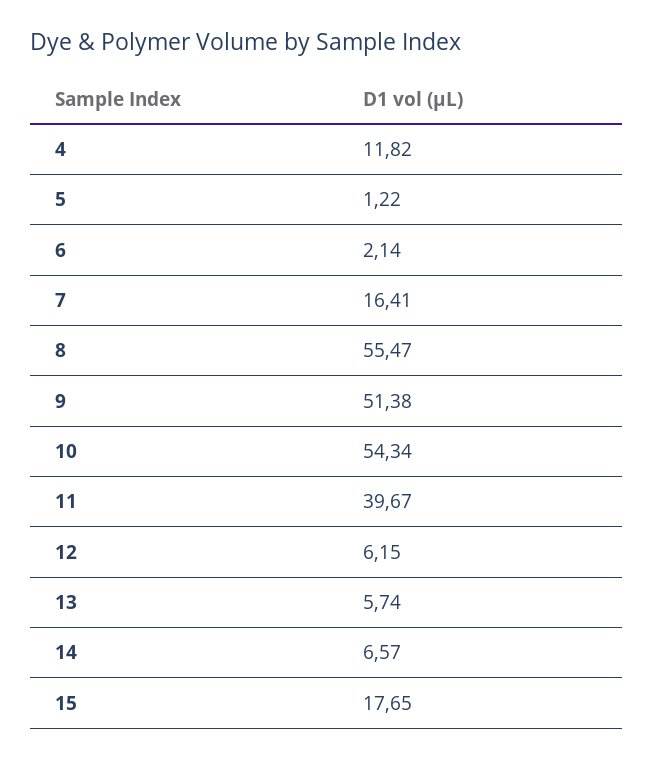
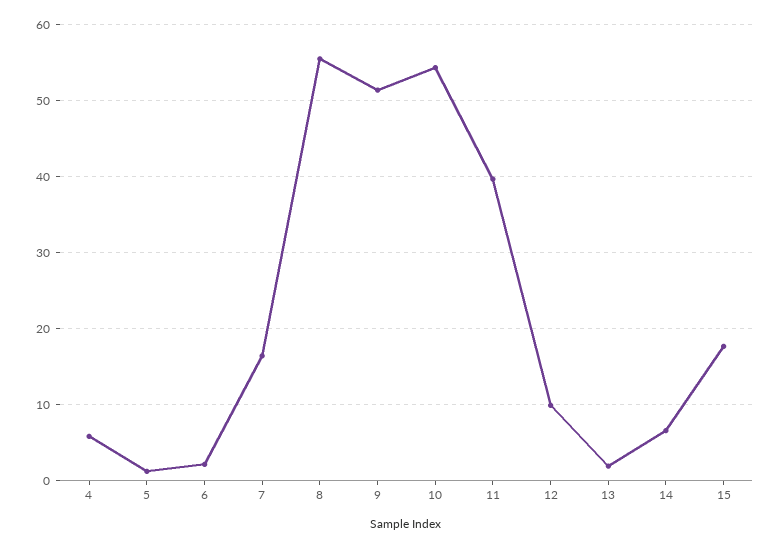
  {
-   "4": 11.82,
+   "4": 6,
    "5": 1.22,
    "6": 2.14,
    "7": 16.41,
    "8": 55.47,
    "9": 51.38,
    "10": 54.34,
    "11": 39.67,
-   "12": 6.15,
+   "12": 10,
-   "13": 5.74,
+   "13": 2,
    "14": 6.57,
    "15": 17.65
  }

